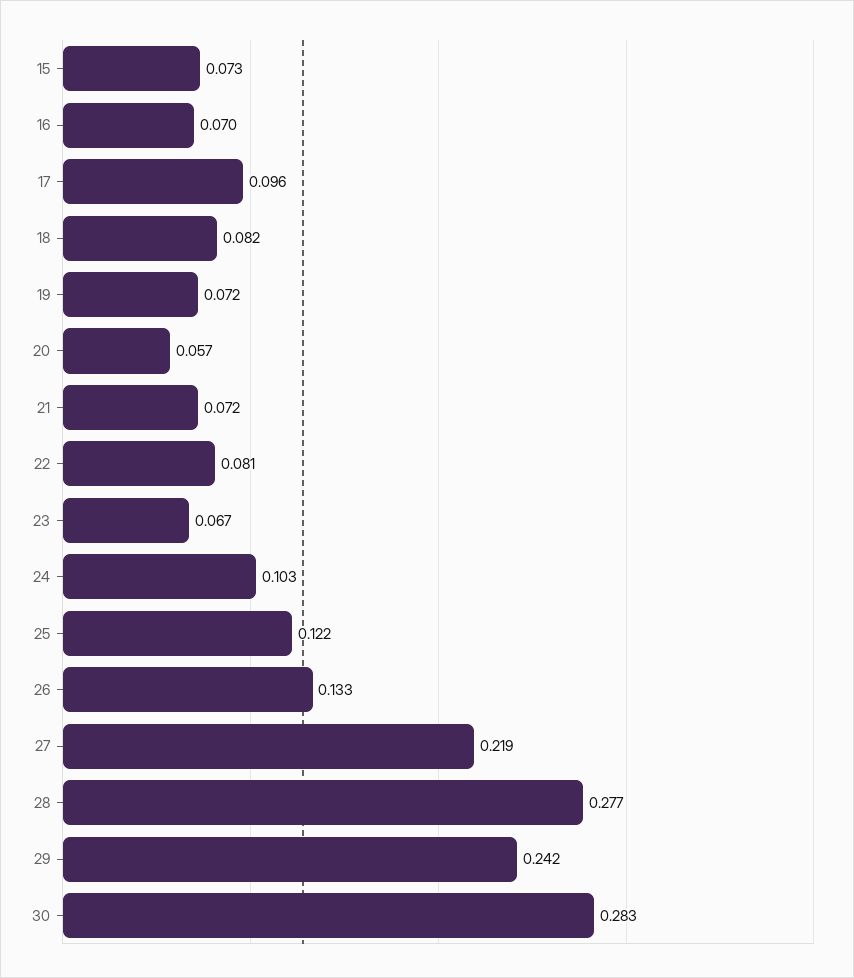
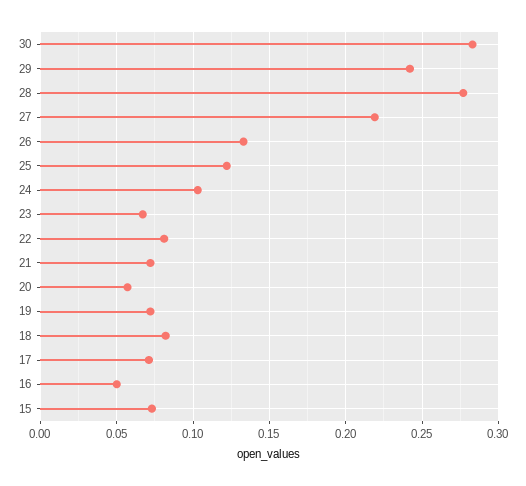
  {
    "15": 0.073,
-   "16": 0.07,
+   "16": 0.05,
-   "17": 0.096,
+   "17": 0.07,
    "18": 0.082,
    "19": 0.072,
    "20": 0.057,
    "21": 0.072,
    "22": 0.081,
    "23": 0.067,
    "24": 0.103,
    "25": 0.122,
    "26": 0.133,
    "27": 0.219,
    "28": 0.277,
    "29": 0.242,
    "30": 0.283
  }

